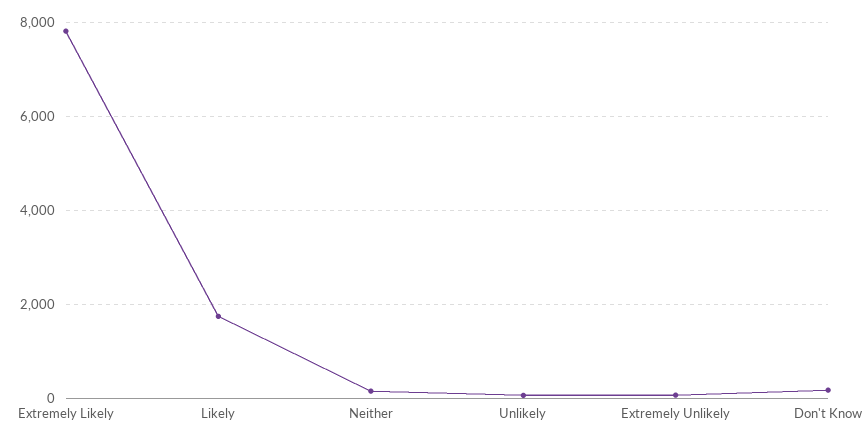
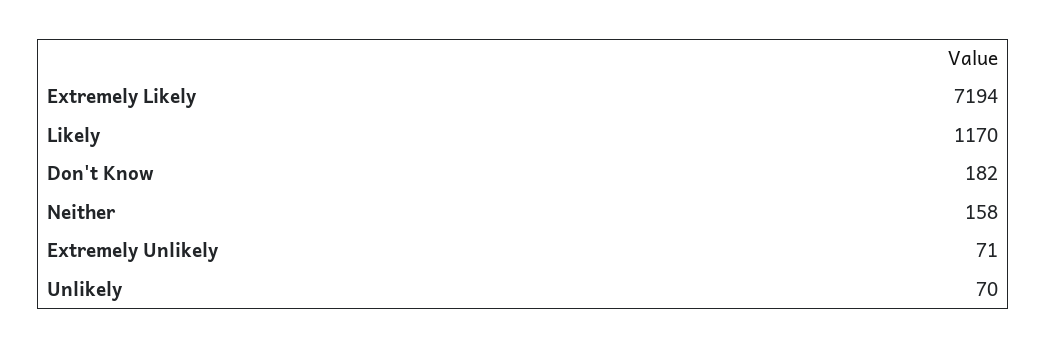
  {
-   "Extremely Likely": 7800,
+   "Extremely Likely": 7194,
-   "Likely": 1800,
+   "Likely": 1170,
    "Neither": 158,
    "Unlikely": 70,
    "Extremely Unlikely": 71,
    "Don't Know": 182
  }

